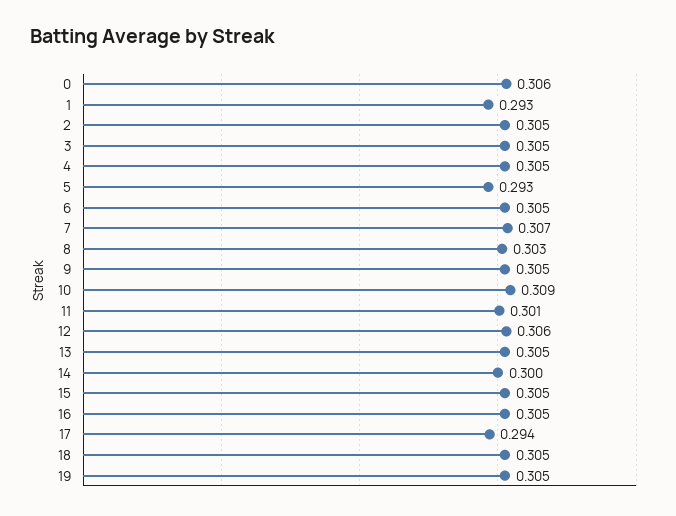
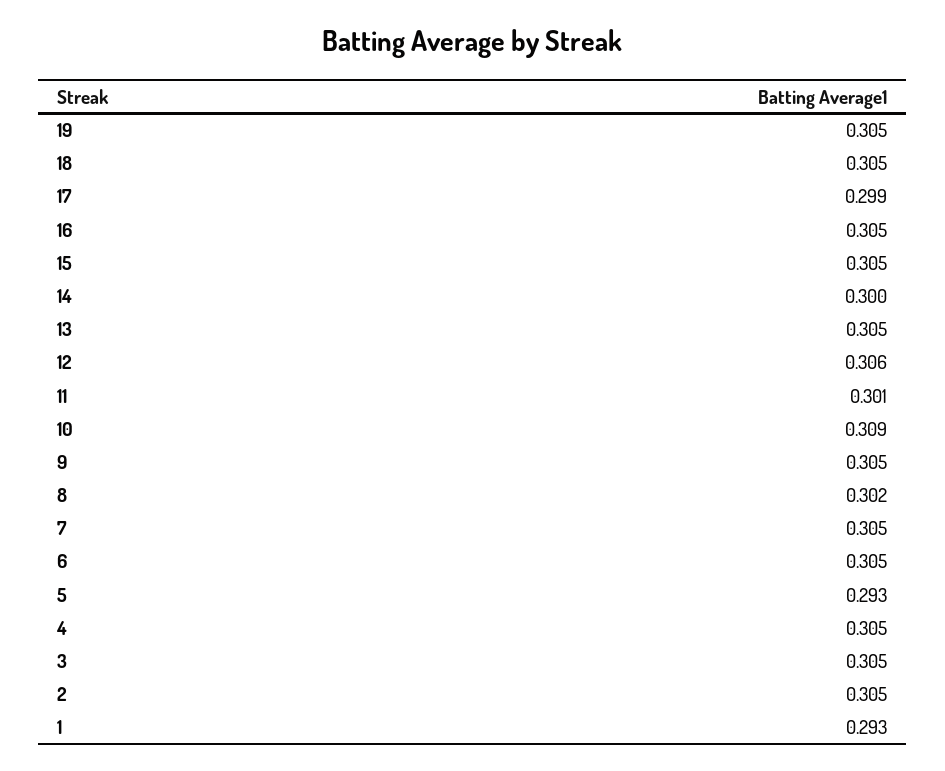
  {
-   "0": 0.306,
    "1": 0.293,
    "2": 0.305,
    "3": 0.305,
    "4": 0.305,
    "5": 0.293,
    "6": 0.305,
-   "7": 0.307,
+   "7": 0.305,
-   "8": 0.303,
+   "8": 0.302,
    "9": 0.305,
    "10": 0.309,
    "11": 0.301,
    "12": 0.306,
    "13": 0.305,
    "14": 0.3,
    "15": 0.305,
    "16": 0.305,
-   "17": 0.294,
+   "17": 0.299,
    "18": 0.305,
    "19": 0.305
  }

